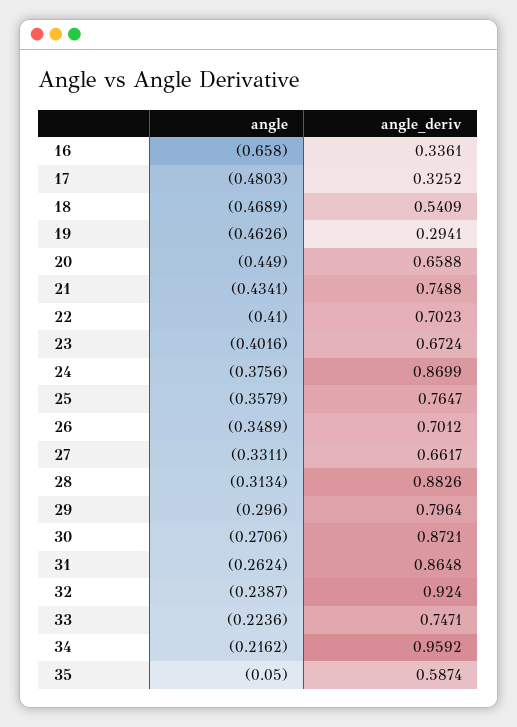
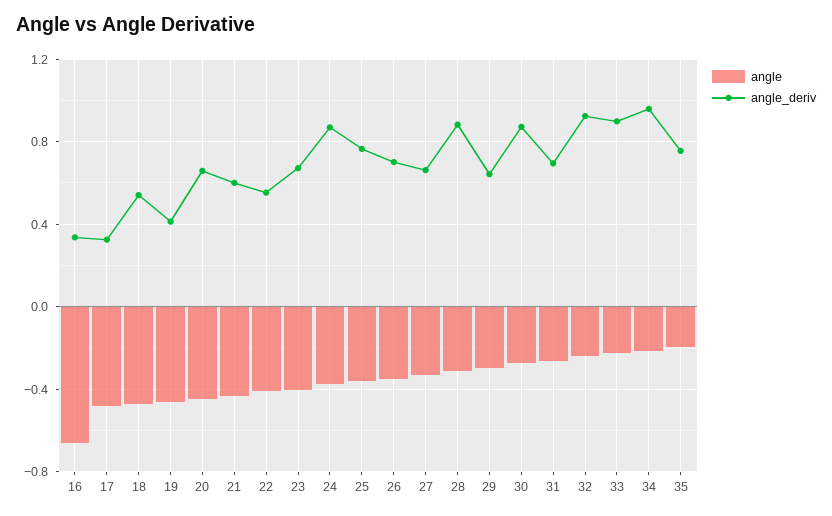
  {
    "angle": {
      "16": -0.658,
      "17": -0.4803,
      "18": -0.4689,
      "19": -0.4626,
      "20": -0.449,
      "21": -0.4341,
      "22": -0.41,
      "23": -0.4016,
      "24": -0.3756,
      "25": -0.3579,
      "26": -0.3489,
      "27": -0.3311,
      "28": -0.3134,
      "29": -0.296,
      "30": -0.2706,
      "31": -0.2624,
      "32": -0.2387,
      "33": -0.2236,
      "34": -0.2162,
-     "35": -0.05
+     "35": -0.2
    },
    "angle_deriv": {
      "16": 0.3361,
      "17": 0.3252,
      "18": 0.5409,
-     "19": 0.2941,
+     "19": 0.4,
      "20": 0.6588,
-     "21": 0.7488,
+     "21": 0.6,
-     "22": 0.7023,
+     "22": 0.55,
      "23": 0.6724,
      "24": 0.8699,
      "25": 0.7647,
      "26": 0.7012,
      "27": 0.6617,
      "28": 0.8826,
-     "29": 0.7964,
+     "29": 0.65,
      "30": 0.8721,
-     "31": 0.8648,
+     "31": 0.7,
      "32": 0.924,
-     "33": 0.7471,
+     "33": 0.9,
      "34": 0.9592,
-     "35": 0.5874
+     "35": 0.75
    }
  }

